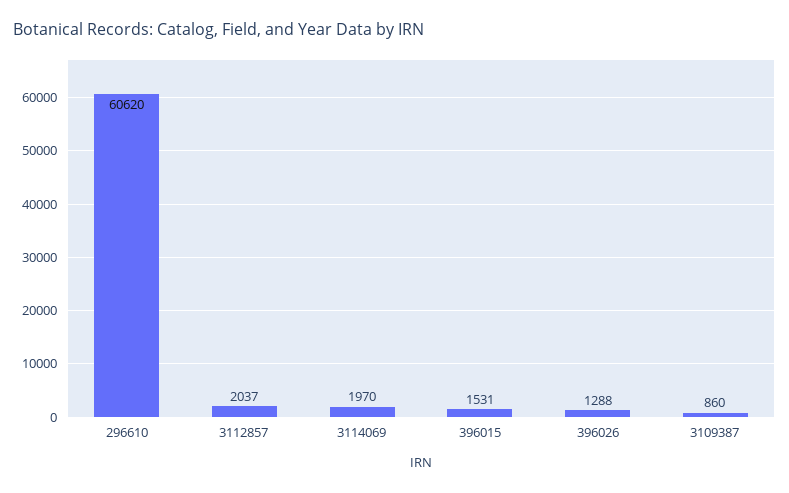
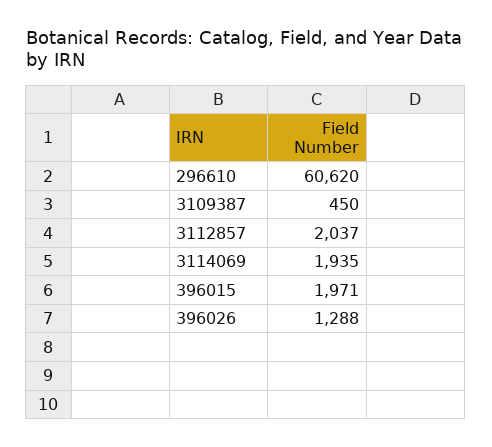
  {
    "296610": 60620,
    "3112857": 2037,
-   "3114069": 1970,
+   "3114069": 1935,
-   "396015": 1531,
+   "396015": 1971,
    "396026": 1288,
-   "3109387": 860
+   "3109387": 450
  }

